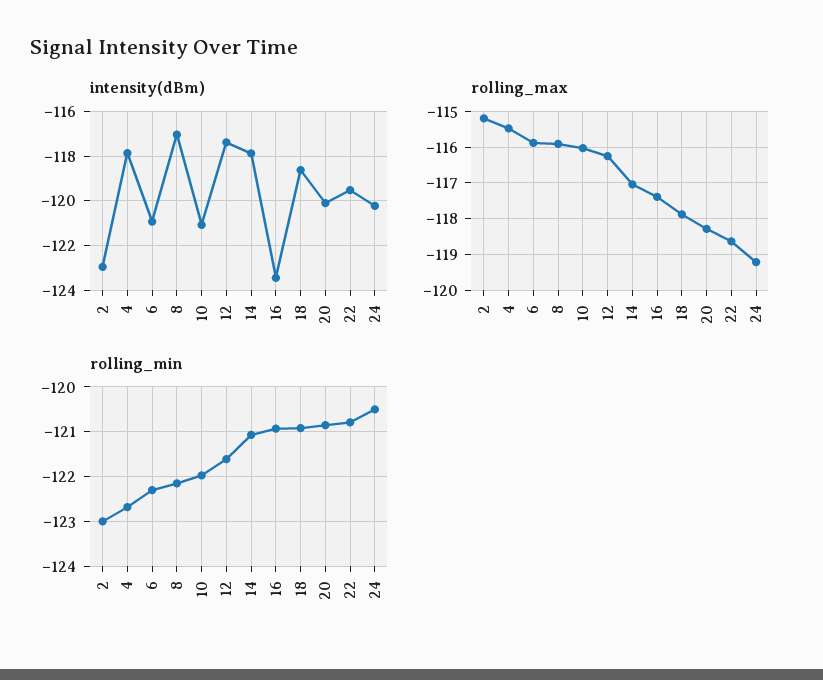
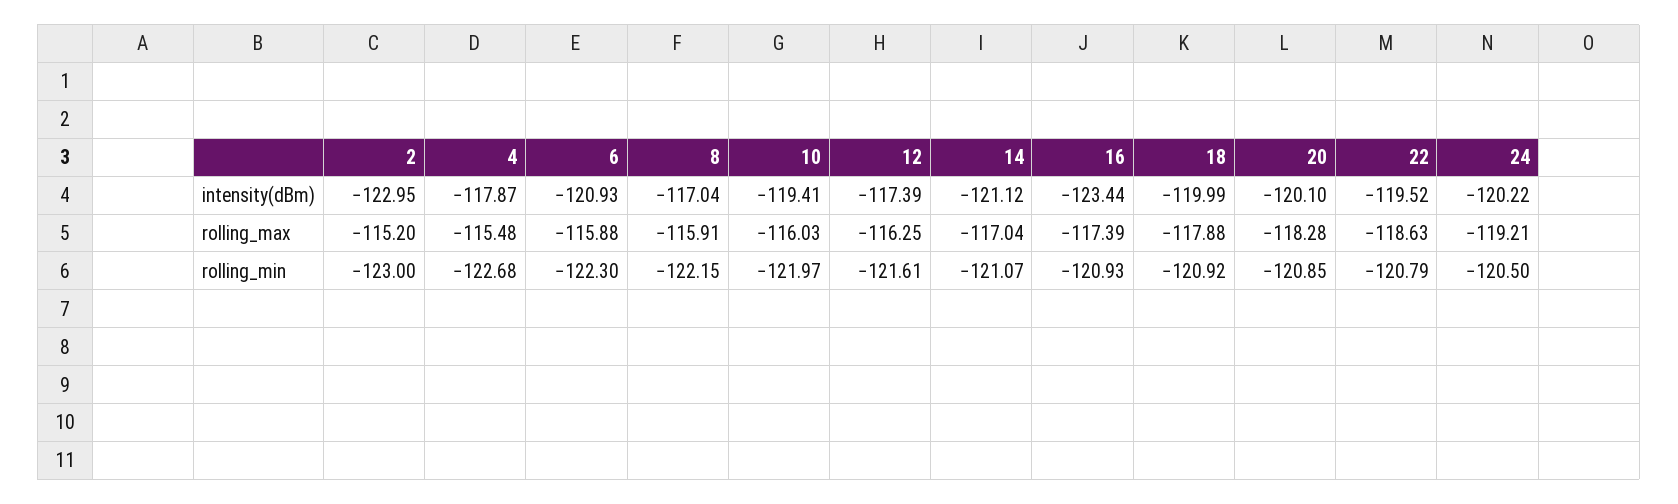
  {
    "intensity(dBm)": {
      "2": -122.95,
      "4": -117.87,
      "6": -120.93,
      "8": -117.04,
-     "10": -121,
+     "10": -119.41,
      "12": -117.39,
-     "14": -118,
+     "14": -121.12,
      "16": -123.44,
-     "18": -118.5,
+     "18": -119.99,
      "20": -120.1,
      "22": -119.52,
      "24": -120.22
    },
    "rolling_max": {
      "2": -115.2,
      "4": -115.48,
      "6": -115.88,
      "8": -115.91,
      "10": -116.03,
      "12": -116.25,
      "14": -117.04,
      "16": -117.39,
      "18": -117.88,
      "20": -118.28,
      "22": -118.63,
      "24": -119.21
    },
    "rolling_min": {
      "2": -123,
      "4": -122.68,
      "6": -122.3,
      "8": -122.15,
      "10": -121.97,
      "12": -121.61,
      "14": -121.07,
      "16": -120.93,
      "18": -120.92,
      "20": -120.85,
      "22": -120.79,
      "24": -120.5
    }
  }

